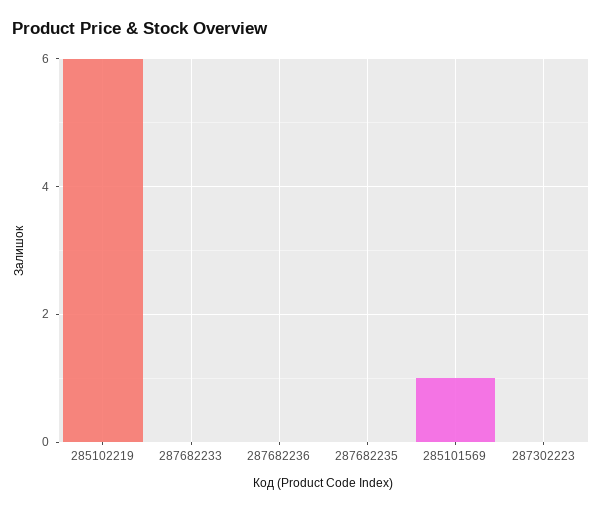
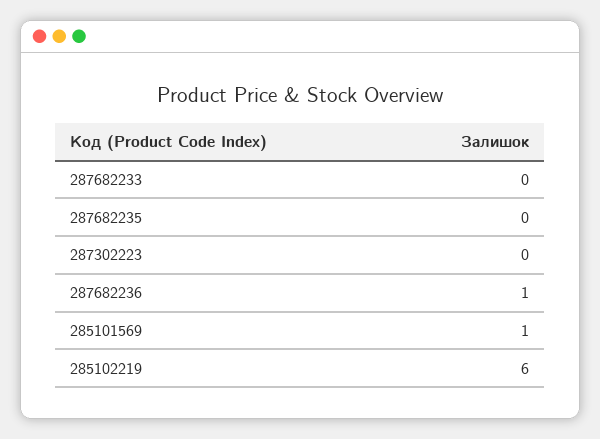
  {
    "285102219": 6,
    "287682233": 0,
-   "287682236": 0,
+   "287682236": 1,
    "287682235": 0,
    "285101569": 1,
    "287302223": 0
  }

